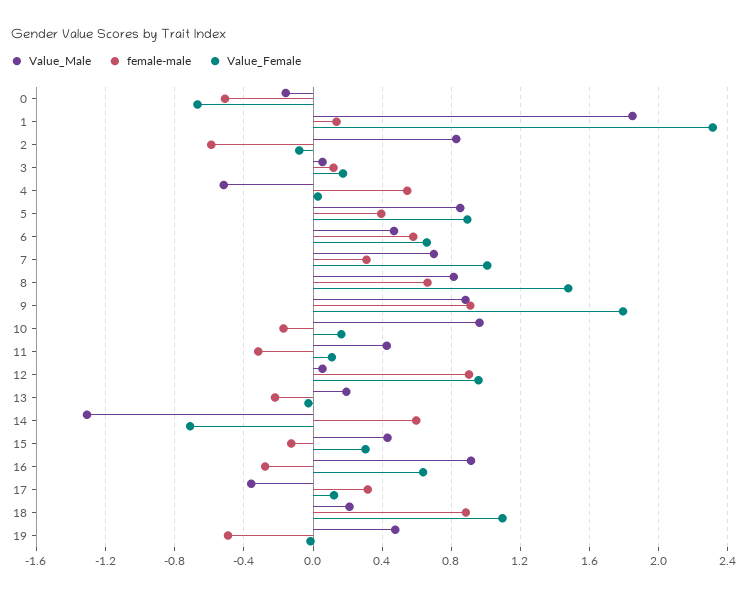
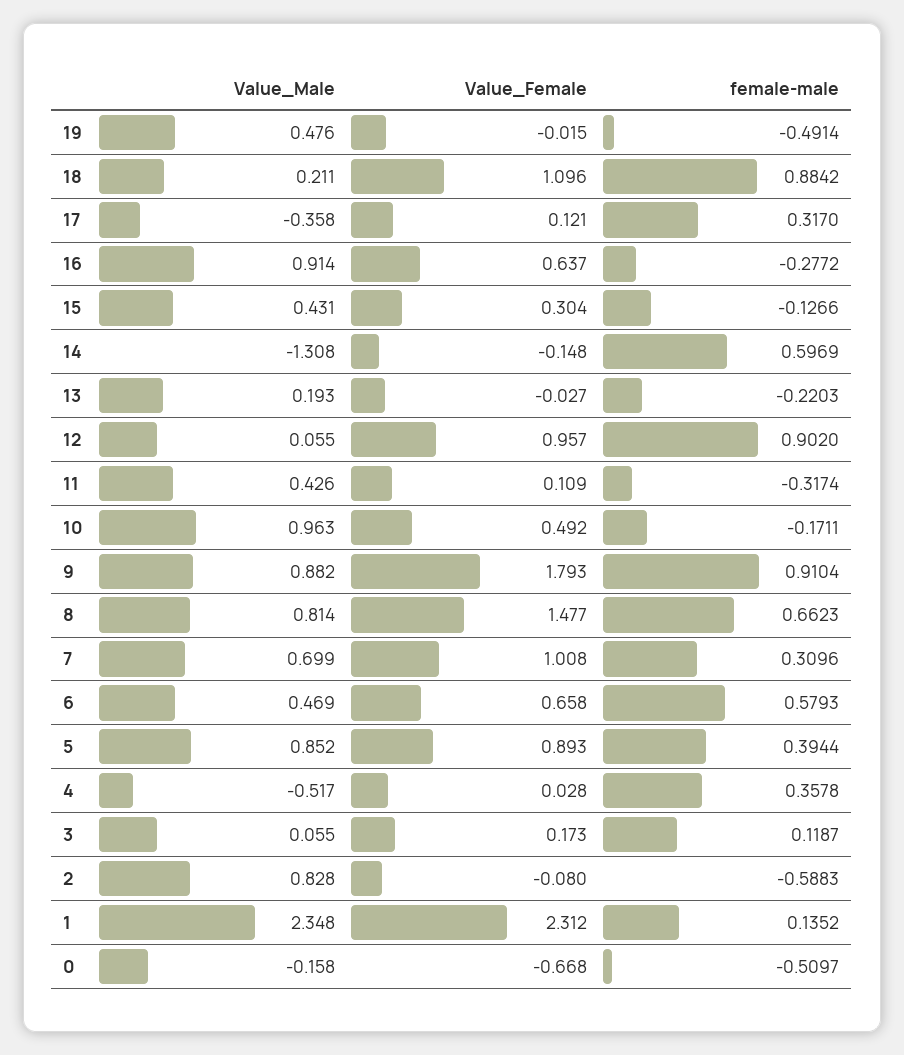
  {
    "Value_Male": {
      "0": -0.158,
-     "1": 1.85,
+     "1": 2.348,
      "2": 0.828,
      "3": 0.055,
      "4": -0.517,
      "5": 0.852,
      "6": 0.469,
      "7": 0.699,
      "8": 0.814,
      "9": 0.882,
      "10": 0.963,
      "11": 0.426,
      "12": 0.055,
      "13": 0.193,
      "14": -1.308,
      "15": 0.431,
      "16": 0.914,
      "17": -0.358,
      "18": 0.211,
      "19": 0.476
    },
    "female-male": {
      "0": -0.5097,
      "1": 0.1352,
      "2": -0.5883,
      "3": 0.1187,
-     "4": 0.55,
+     "4": 0.3578,
      "5": 0.3944,
      "6": 0.5793,
      "7": 0.3096,
      "8": 0.6623,
      "9": 0.9104,
      "10": -0.1711,
      "11": -0.3174,
      "12": 0.902,
      "13": -0.2203,
      "14": 0.5969,
      "15": -0.1266,
      "16": -0.2772,
      "17": 0.317,
      "18": 0.8842,
      "19": -0.4914
    },
    "Value_Female": {
      "0": -0.668,
      "1": 2.312,
      "2": -0.08,
      "3": 0.173,
      "4": 0.028,
      "5": 0.893,
      "6": 0.658,
      "7": 1.008,
      "8": 1.477,
      "9": 1.793,
-     "10": 0.15,
+     "10": 0.492,
      "11": 0.109,
      "12": 0.957,
      "13": -0.027,
-     "14": -0.7,
+     "14": -0.148,
      "15": 0.304,
      "16": 0.637,
      "17": 0.121,
      "18": 1.096,
      "19": -0.015
    }
  }

